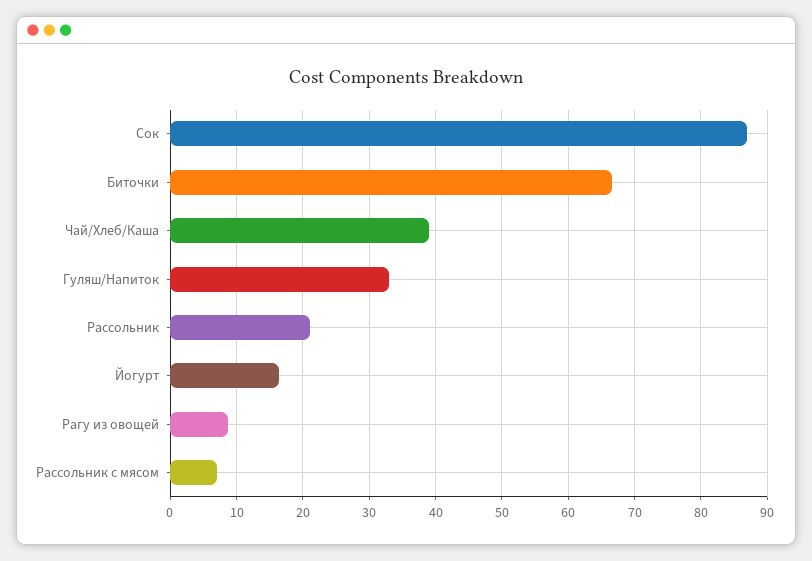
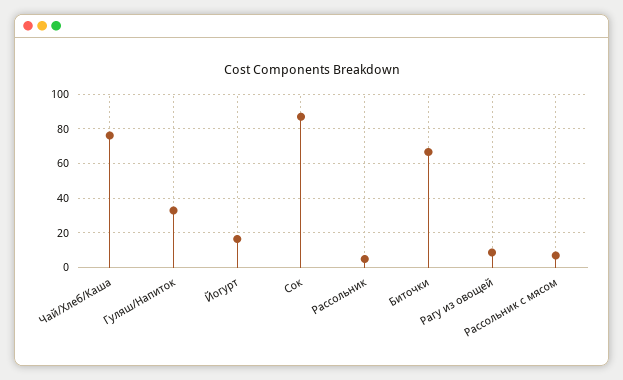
  {
    "Сок": 87,
    "Биточки": 67,
-   "Чай/Хлеб/Каша": 39,
+   "Чай/Хлеб/Каша": 75,
    "Гуляш/Напиток": 33,
-   "Рассольник": 21,
+   "Рассольник": 5,
    "Йогурт": 16,
    "Рагу из овощей": 9,
    "Рассольник с мясом": 7
  }

